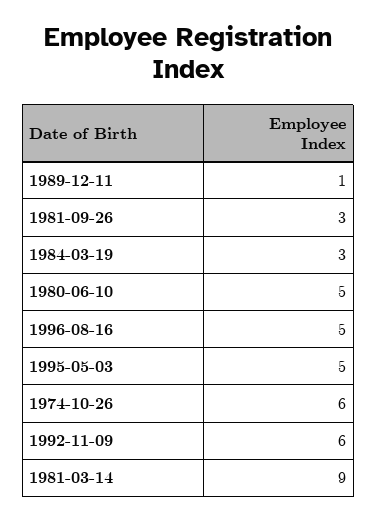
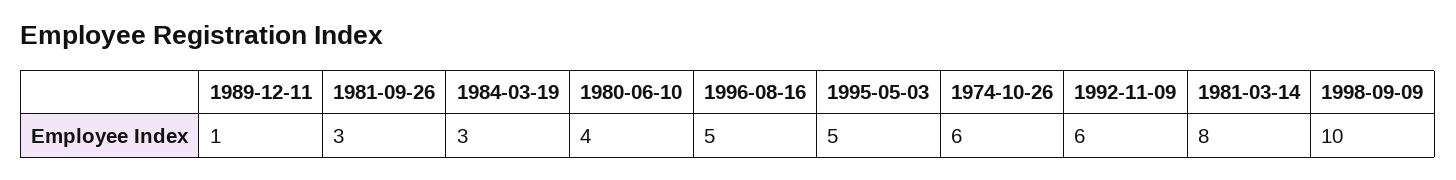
  {
    "1989-12-11": 1,
    "1981-09-26": 3,
    "1984-03-19": 3,
-   "1980-06-10": 5,
+   "1980-06-10": 4,
    "1996-08-16": 5,
    "1995-05-03": 5,
    "1974-10-26": 6,
    "1992-11-09": 6,
-   "1981-03-14": 9
+   "1981-03-14": 8,
+   "1998-09-09": 10
  }

